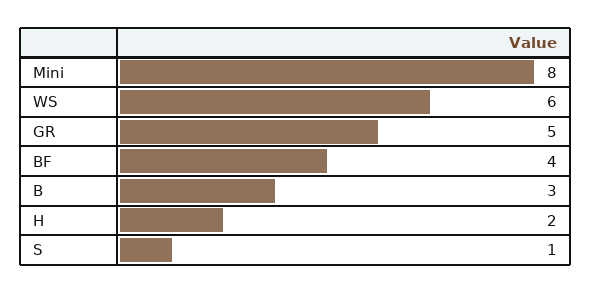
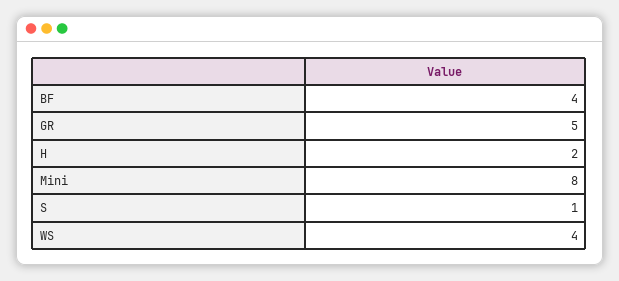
  {
    "Mini": 8,
-   "WS": 6,
+   "WS": 4,
    "GR": 5,
    "BF": 4,
-   "B": 3,
    "H": 2,
    "S": 1
  }

